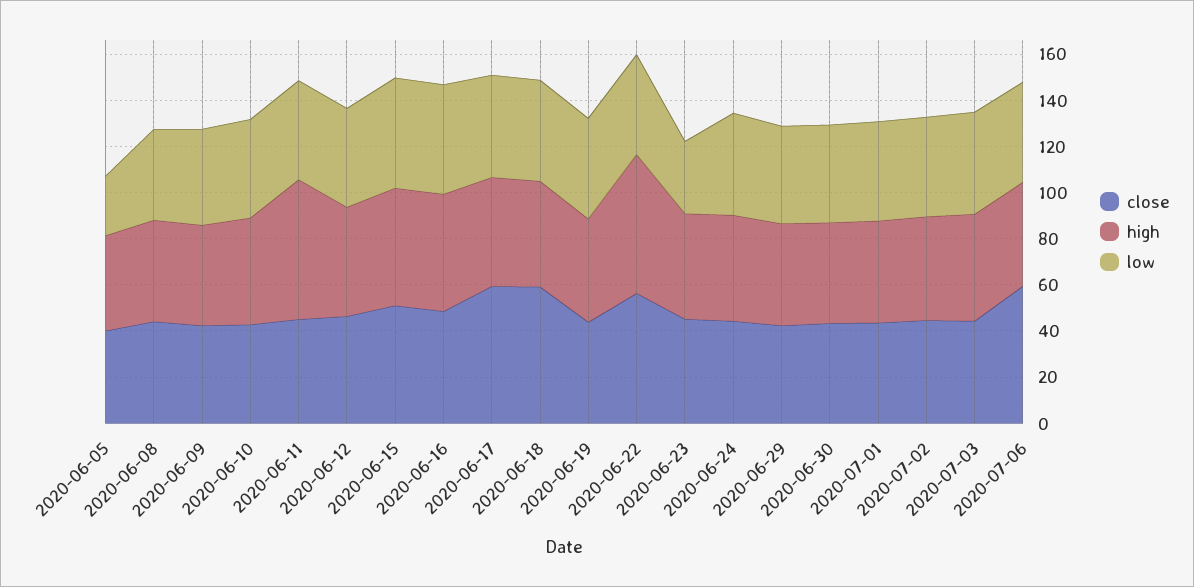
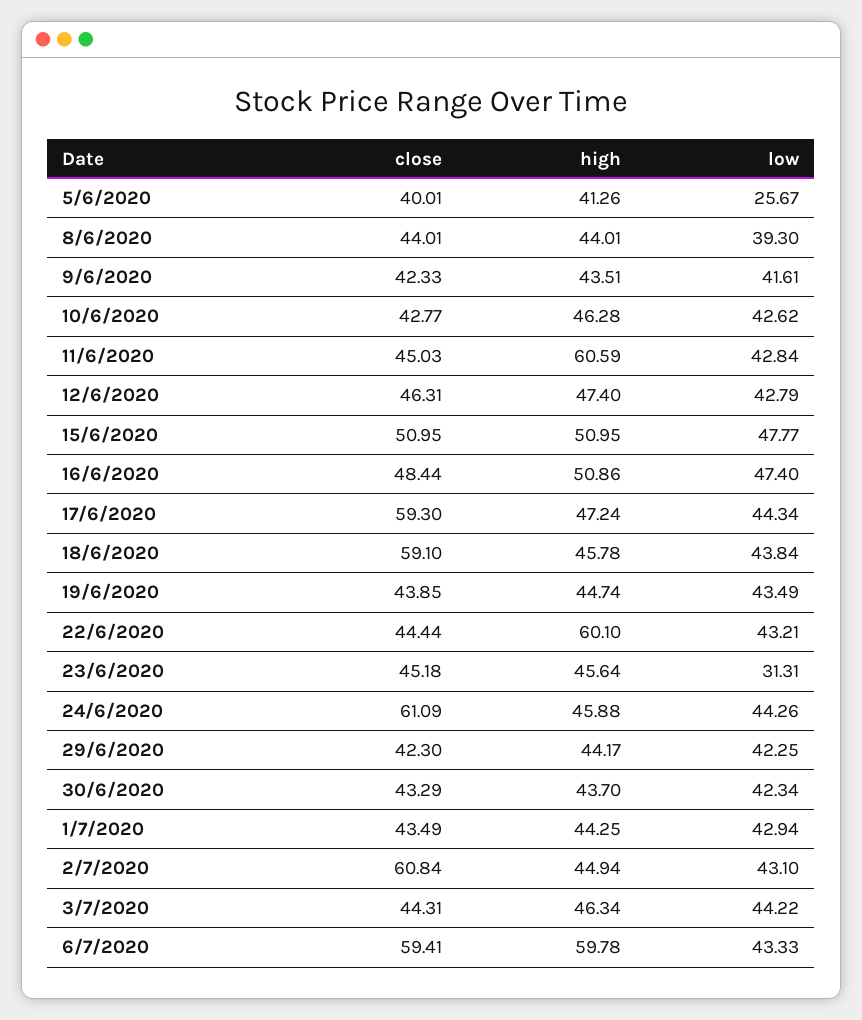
  {
    "close": {
      "2020-06-05": 40.01,
      "2020-06-08": 44.01,
      "2020-06-09": 42.33,
      "2020-06-10": 42.77,
      "2020-06-11": 45.03,
      "2020-06-12": 46.31,
      "2020-06-15": 50.95,
      "2020-06-16": 48.44,
      "2020-06-17": 59.3,
      "2020-06-18": 59.1,
      "2020-06-19": 43.85,
-     "2020-06-22": 55,
+     "2020-06-22": 44.44,
      "2020-06-23": 45.18,
-     "2020-06-24": 45,
+     "2020-06-24": 61.09,
      "2020-06-29": 42.3,
      "2020-06-30": 43.29,
      "2020-07-01": 43.49,
-     "2020-07-02": 45,
+     "2020-07-02": 60.84,
      "2020-07-03": 44.31,
      "2020-07-06": 59.41
    },
    "high": {
      "2020-06-05": 41.26,
      "2020-06-08": 44.01,
      "2020-06-09": 43.51,
      "2020-06-10": 46.28,
      "2020-06-11": 60.59,
      "2020-06-12": 47.4,
      "2020-06-15": 50.95,
      "2020-06-16": 50.86,
      "2020-06-17": 47.24,
      "2020-06-18": 45.78,
      "2020-06-19": 44.74,
      "2020-06-22": 60.1,
      "2020-06-23": 45.64,
      "2020-06-24": 45.88,
      "2020-06-29": 44.17,
      "2020-06-30": 43.7,
      "2020-07-01": 44.25,
      "2020-07-02": 44.94,
      "2020-07-03": 46.34,
-     "2020-07-06": 45
+     "2020-07-06": 59.78
    },
    "low": {
      "2020-06-05": 25.67,
      "2020-06-08": 39.3,
      "2020-06-09": 41.61,
      "2020-06-10": 42.62,
      "2020-06-11": 42.84,
      "2020-06-12": 42.79,
      "2020-06-15": 47.77,
      "2020-06-16": 47.4,
      "2020-06-17": 44.34,
      "2020-06-18": 43.84,
      "2020-06-19": 43.49,
      "2020-06-22": 43.21,
      "2020-06-23": 31.31,
      "2020-06-24": 44.26,
      "2020-06-29": 42.25,
      "2020-06-30": 42.34,
      "2020-07-01": 42.94,
      "2020-07-02": 43.1,
      "2020-07-03": 44.22,
      "2020-07-06": 43.33
    }
  }

